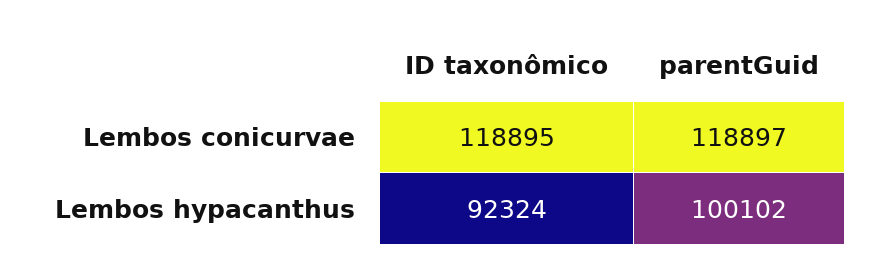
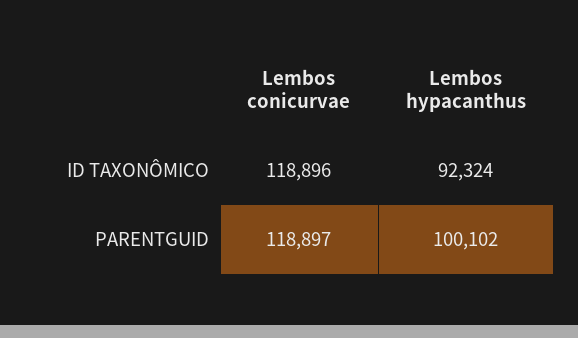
  {
    "ID taxonômico": {
-     "Lembos conicurvae": 118895,
+     "Lembos conicurvae": 118896,
      "Lembos hypacanthus": 92324
    },
    "parentGuid": {
      "Lembos conicurvae": 118897,
      "Lembos hypacanthus": 100102
    }
  }

